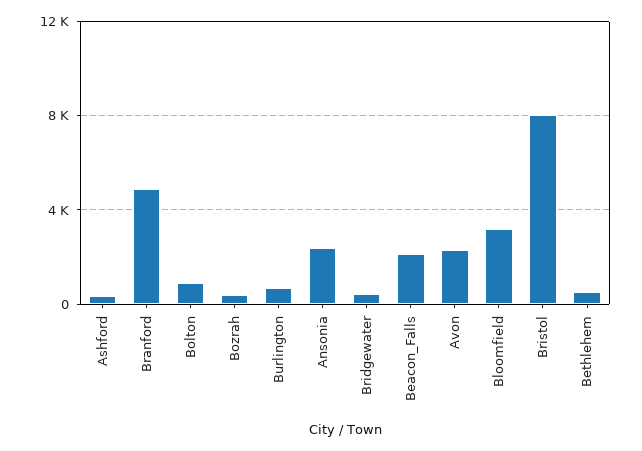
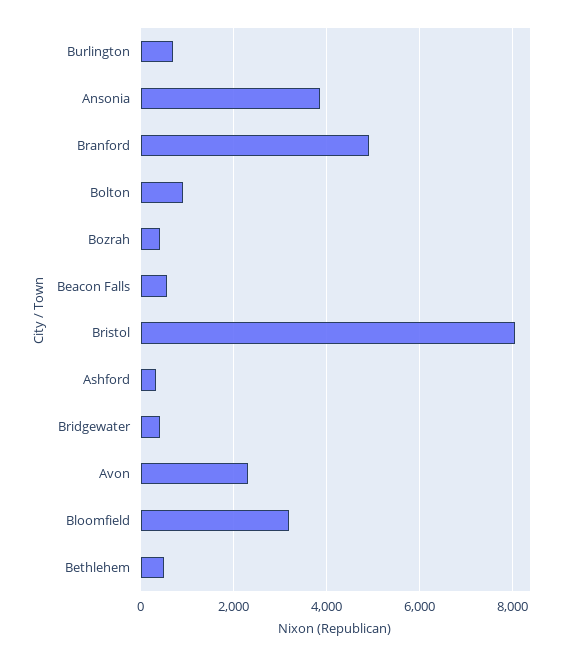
  {
    "Ashford": 400,
    "Branford": 5000,
    "Bolton": 1000,
    "Bozrah": 400,
    "Burlington": 600,
-   "Ansonia": 2500,
+   "Ansonia": 3800,
    "Bridgewater": 400,
-   "Beacon_Falls": 2000,
+   "Beacon_Falls": 600,
    "Avon": 2400,
    "Bloomfield": 3200,
    "Bristol": 8000,
    "Bethlehem": 600
  }

